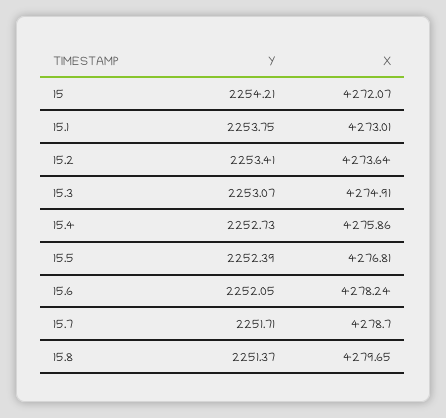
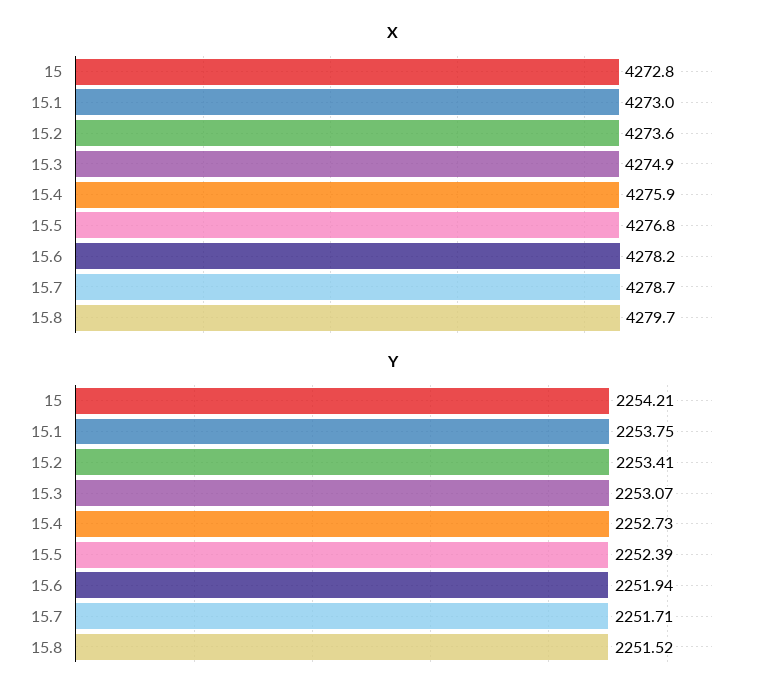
  {
    "Y": {
      "15": 2254.21,
      "15.1": 2253.75,
      "15.2": 2253.41,
      "15.3": 2253.07,
      "15.4": 2252.73,
      "15.5": 2252.39,
-     "15.6": 2252.05,
+     "15.6": 2251.94,
      "15.7": 2251.71,
-     "15.8": 2251.37
+     "15.8": 2251.52
    },
    "X": {
-     "15": 4272.07,
+     "15": 4272.8,
      "15.1": 4273.01,
      "15.2": 4273.64,
      "15.3": 4274.91,
      "15.4": 4275.86,
      "15.5": 4276.81,
      "15.6": 4278.24,
      "15.7": 4278.7,
      "15.8": 4279.65
    }
  }

